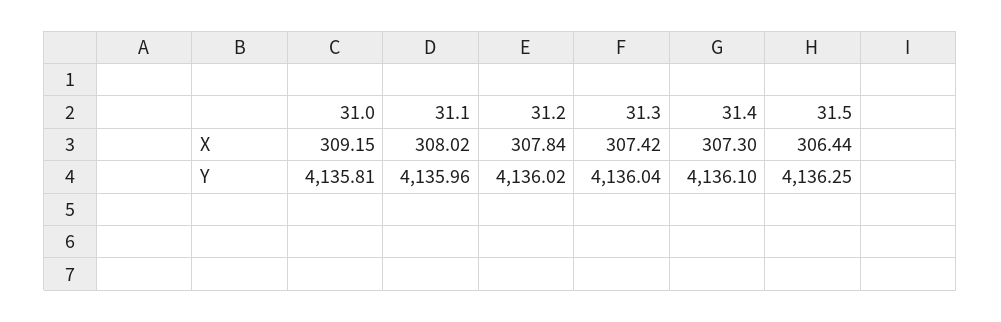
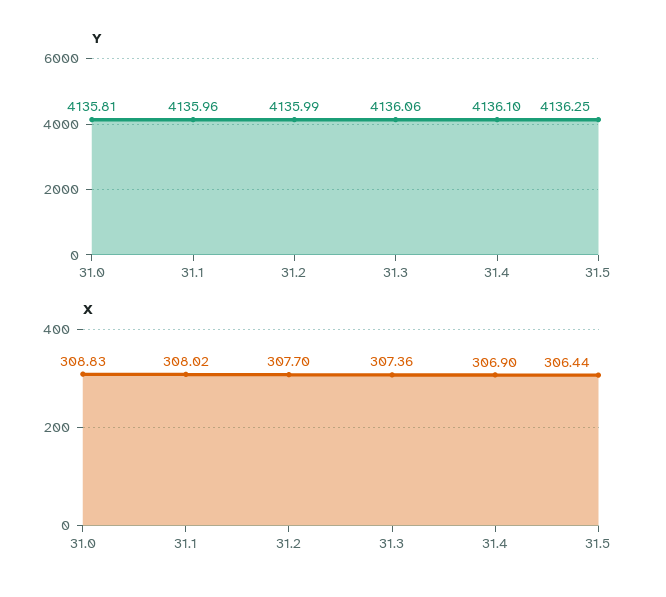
  {
    "X": {
-     "31.0": 309.15,
+     "31.0": 308.83,
      "31.1": 308.02,
-     "31.2": 307.84,
+     "31.2": 307.7,
-     "31.3": 307.42,
+     "31.3": 307.36,
-     "31.4": 307.3,
+     "31.4": 306.9,
      "31.5": 306.44
    },
    "Y": {
      "31.0": 4135.81,
      "31.1": 4135.96,
-     "31.2": 4136.02,
+     "31.2": 4135.99,
-     "31.3": 4136.04,
+     "31.3": 4136.06,
      "31.4": 4136.1,
      "31.5": 4136.25
    }
  }

